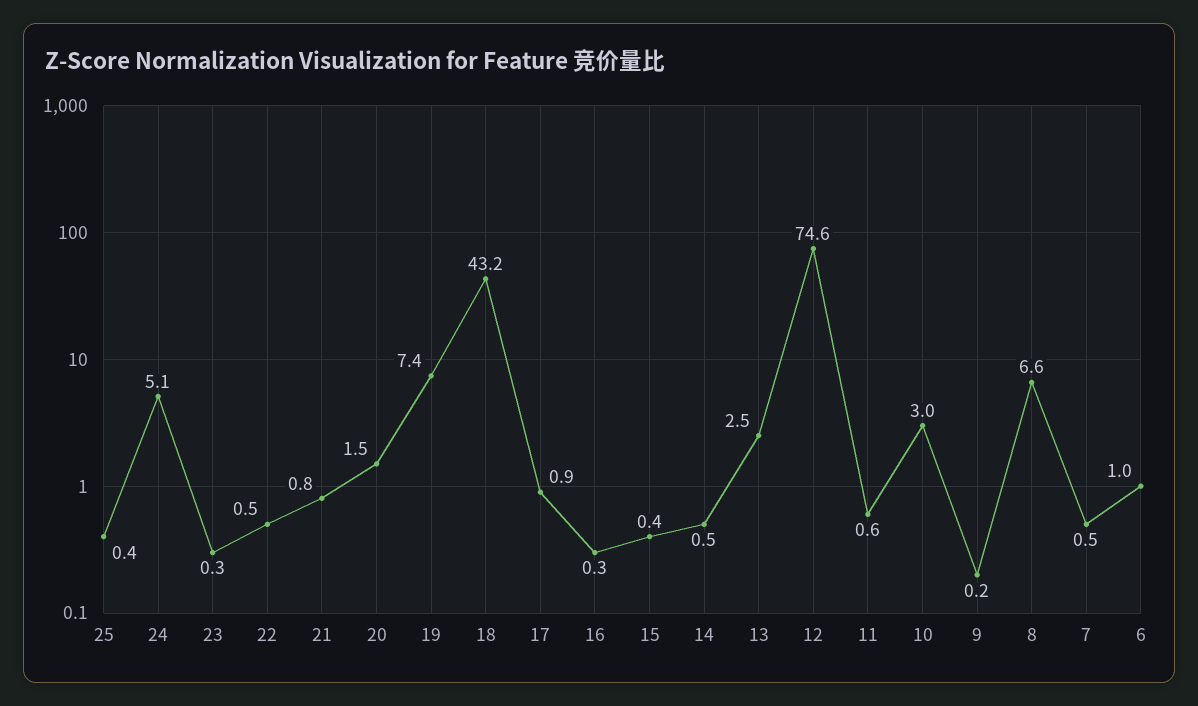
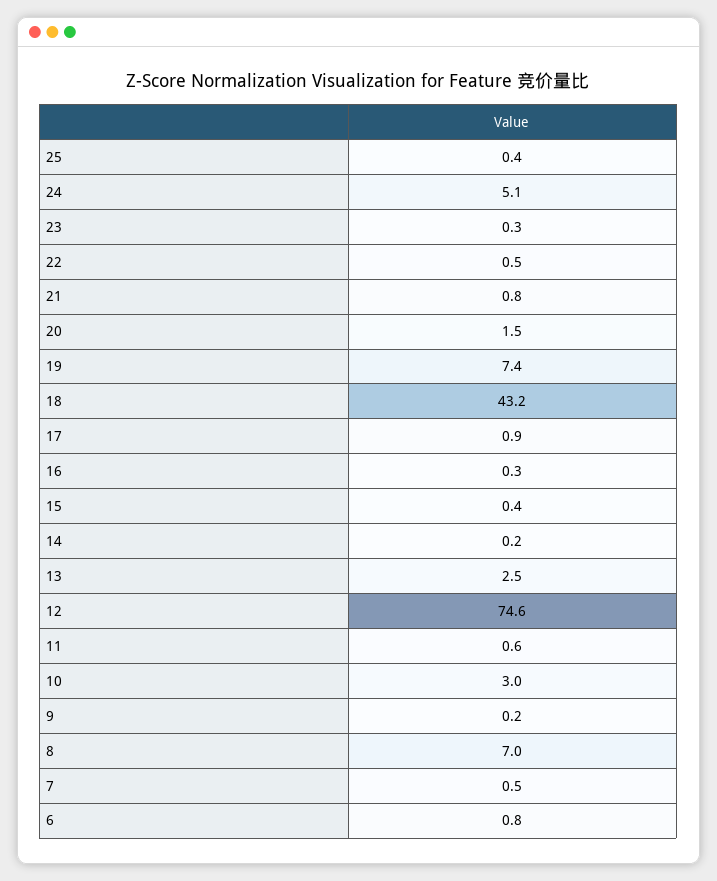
  {
    "25": 0.4,
    "24": 5.1,
    "23": 0.3,
    "22": 0.5,
    "21": 0.8,
    "20": 1.5,
    "19": 7.4,
    "18": 43.2,
    "17": 0.9,
    "16": 0.3,
    "15": 0.4,
-   "14": 0.5,
+   "14": 0.2,
    "13": 2.5,
    "12": 74.6,
    "11": 0.6,
    "10": 3,
    "9": 0.2,
-   "8": 6.6,
+   "8": 7,
    "7": 0.5,
-   "6": 1
+   "6": 0.8
  }

